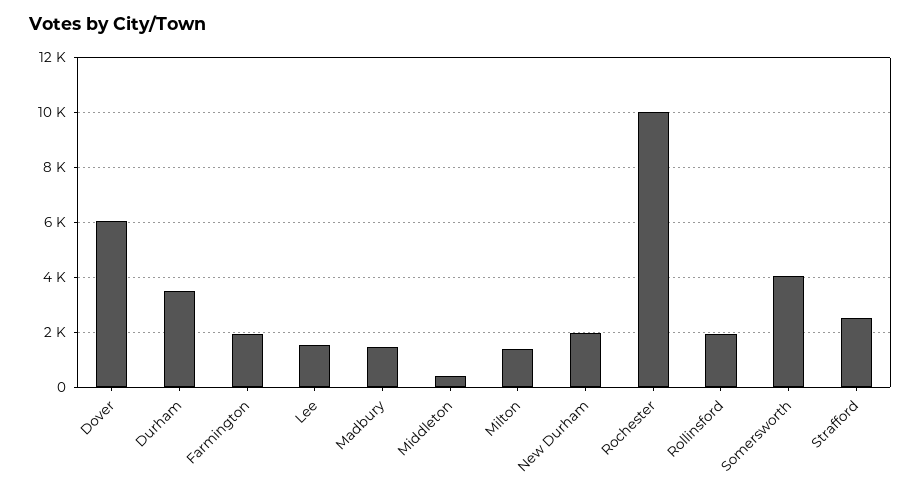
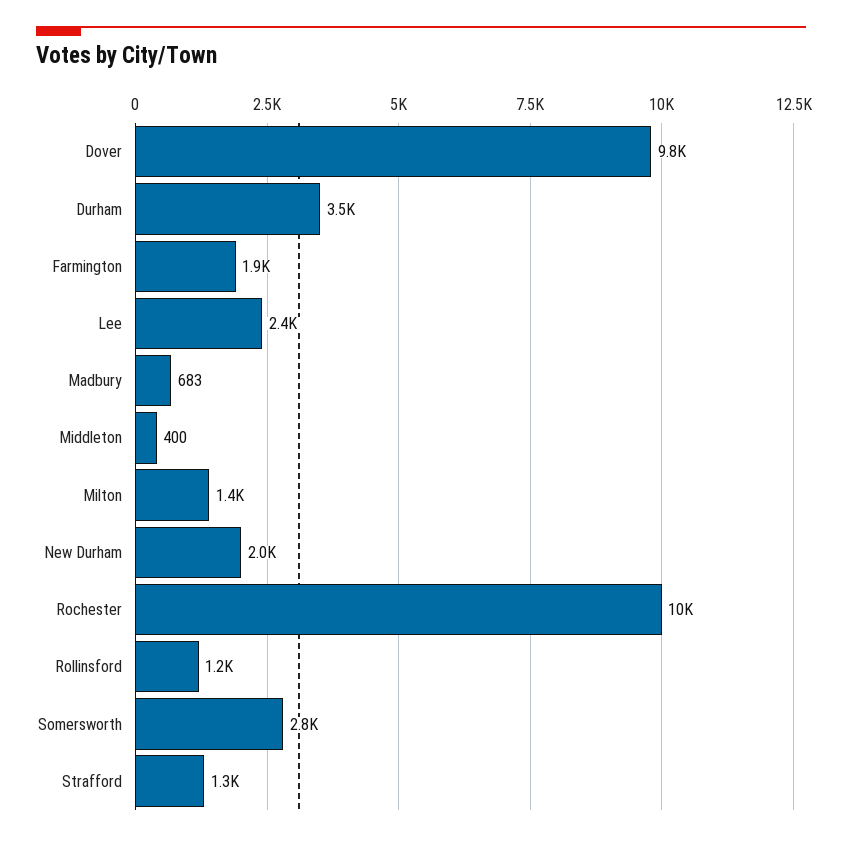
  {
-   "Dover": 6000,
+   "Dover": 9800,
    "Durham": 3500,
    "Farmington": 1900,
-   "Lee": 1500,
+   "Lee": 2400,
-   "Madbury": 1500,
+   "Madbury": 683,
    "Middleton": 400,
    "Milton": 1400,
    "New Durham": 2000,
    "Rochester": 10000,
-   "Rollinsford": 2000,
+   "Rollinsford": 1200,
-   "Somersworth": 4000,
+   "Somersworth": 2800,
-   "Strafford": 2500
+   "Strafford": 1300
  }

